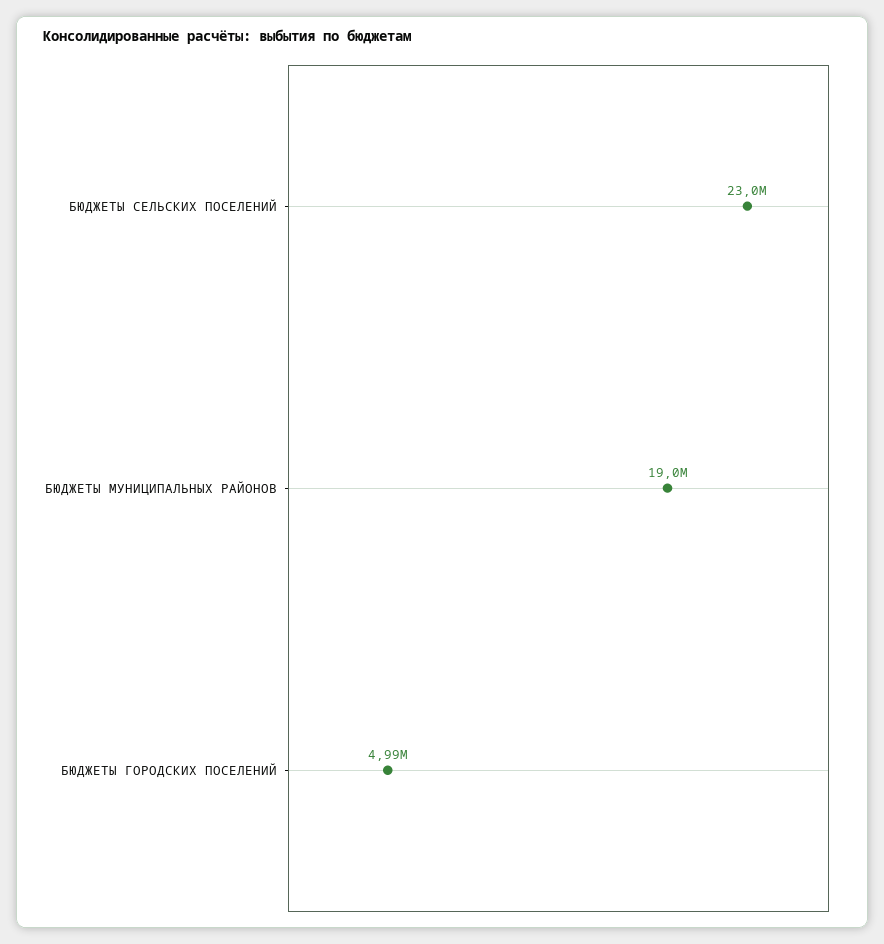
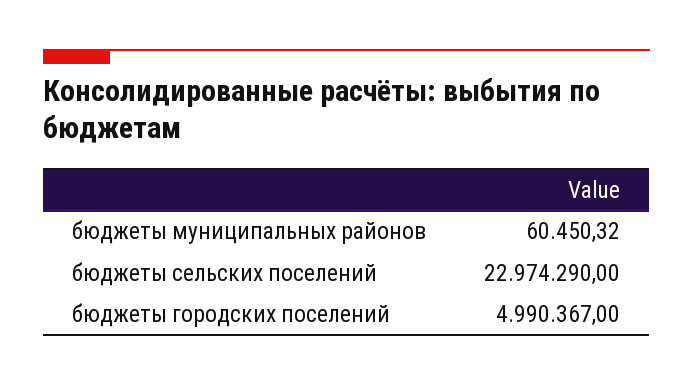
  {
    "БЮДЖЕТЫ СЕЛЬСКИХ ПОСЕЛЕНИЙ": 22974290,
-   "БЮДЖЕТЫ МУНИЦИПАЛЬНЫХ РАЙОНОВ": 19000000,
+   "БЮДЖЕТЫ МУНИЦИПАЛЬНЫХ РАЙОНОВ": 60450.32,
    "БЮДЖЕТЫ ГОРОДСКИХ ПОСЕЛЕНИЙ": 4990367
  }

